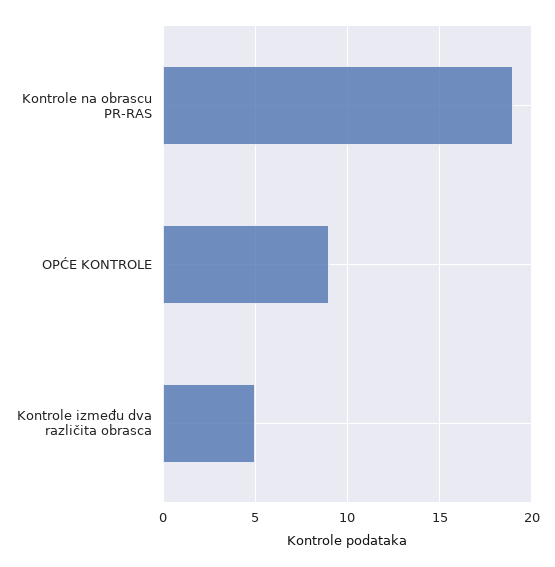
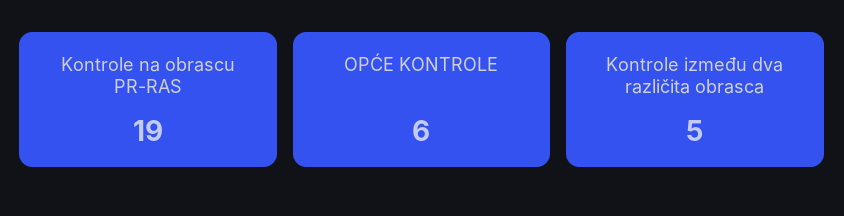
  {
    "Kontrole na obrascu PR-RAS": 19,
-   "OPĆE KONTROLE": 9,
+   "OPĆE KONTROLE": 6,
    "Kontrole između dva različita obrasca": 5
  }

